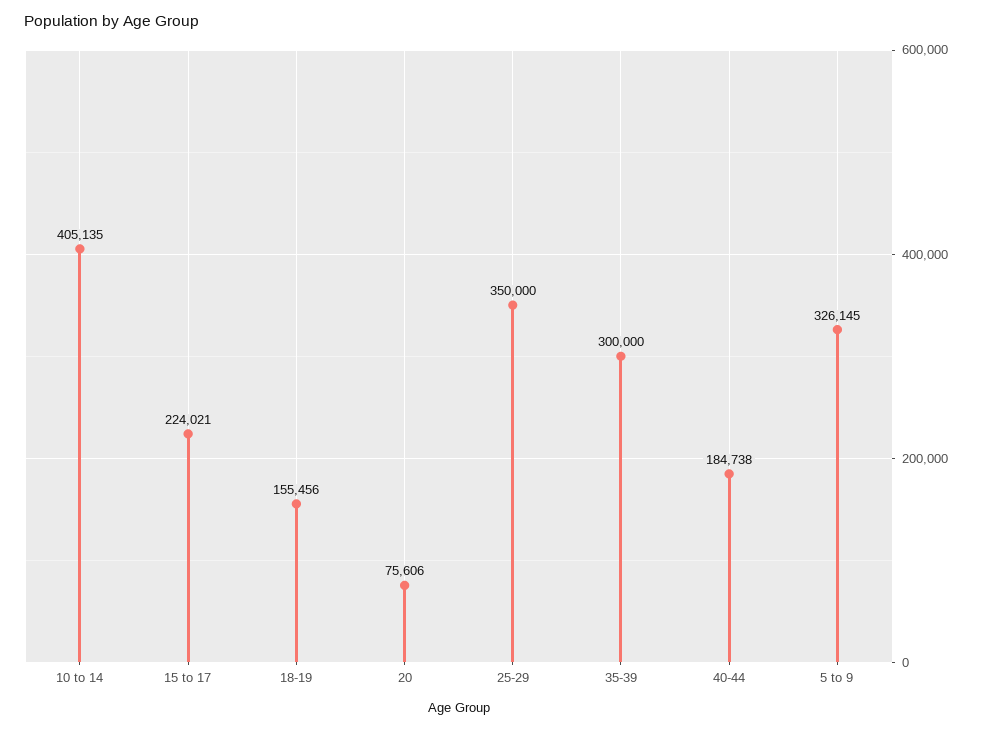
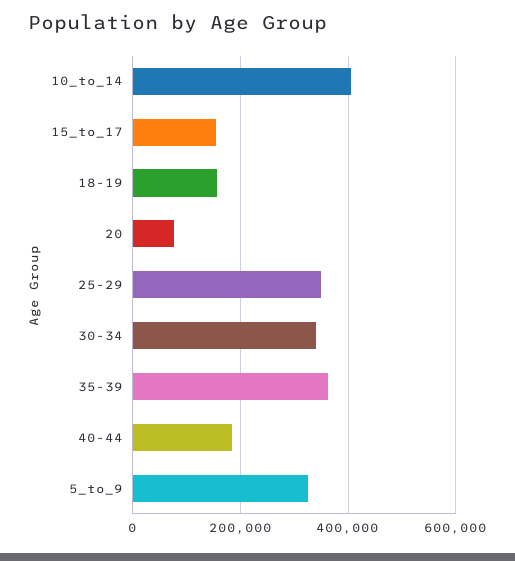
  {
    "10 to 14": 405135,
-   "15 to 17": 224021,
+   "15 to 17": 160000,
    "18-19": 155456,
    "20": 75606,
    "25-29": 350000,
-   "35-39": 300000,
+   "35-39": 360000,
    "40-44": 184738,
-   "5 to 9": 326145
+   "5 to 9": 326145,
+   "30-34": 340000
  }

